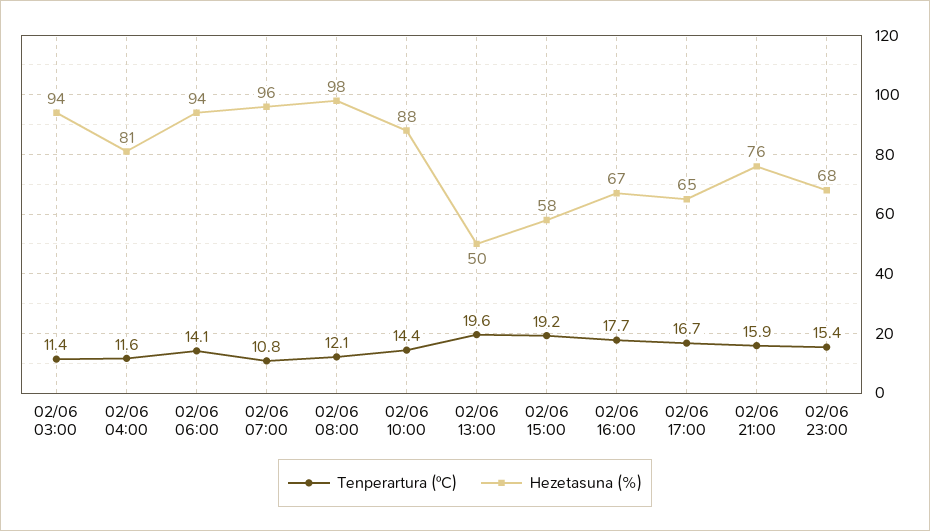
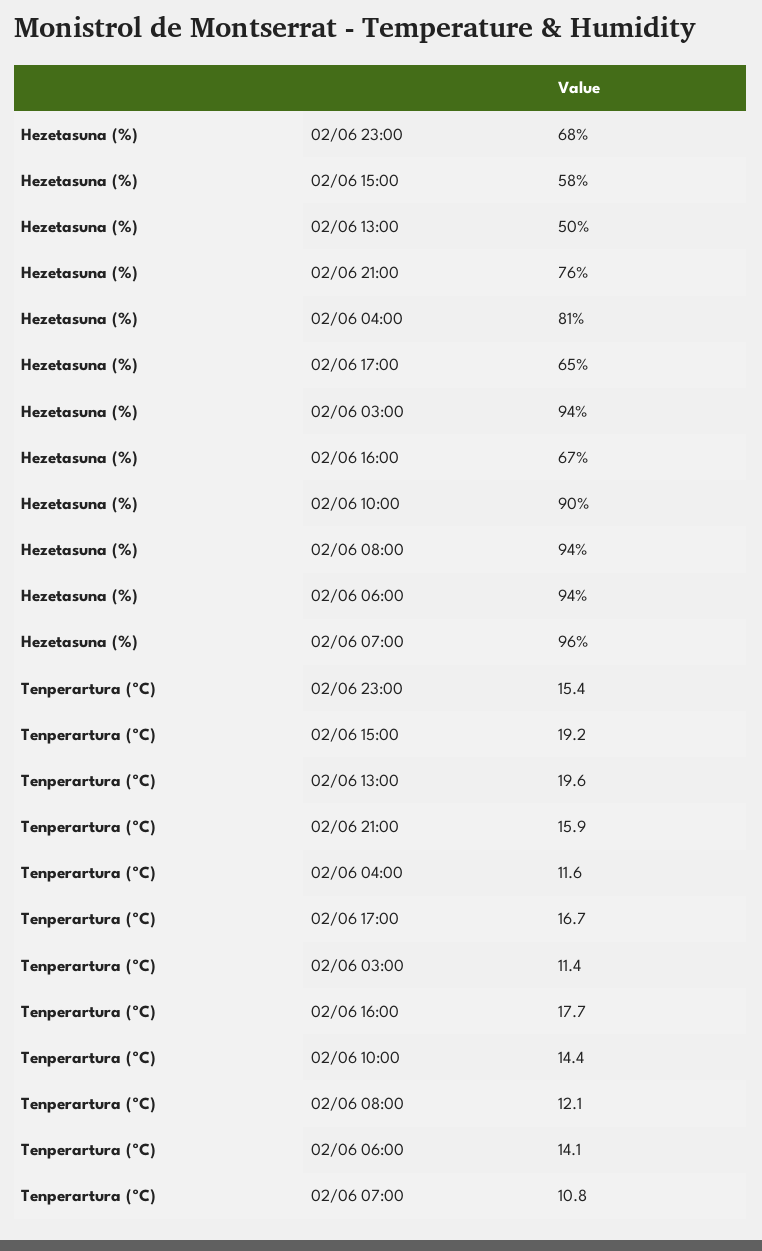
  {
    "Tenperartura (ºC)": {
      "02/06 03:00": 11.4,
      "02/06 04:00": 11.6,
      "02/06 06:00": 14.1,
      "02/06 07:00": 10.8,
      "02/06 08:00": 12.1,
      "02/06 10:00": 14.4,
      "02/06 13:00": 19.6,
      "02/06 15:00": 19.2,
      "02/06 16:00": 17.7,
      "02/06 17:00": 16.7,
      "02/06 21:00": 15.9,
      "02/06 23:00": 15.4
    },
    "Hezetasuna (%)": {
      "02/06 03:00": 94,
      "02/06 04:00": 81,
      "02/06 06:00": 94,
      "02/06 07:00": 96,
-     "02/06 08:00": 98,
+     "02/06 08:00": 94,
-     "02/06 10:00": 88,
+     "02/06 10:00": 90,
      "02/06 13:00": 50,
      "02/06 15:00": 58,
      "02/06 16:00": 67,
      "02/06 17:00": 65,
      "02/06 21:00": 76,
      "02/06 23:00": 68
    }
  }

